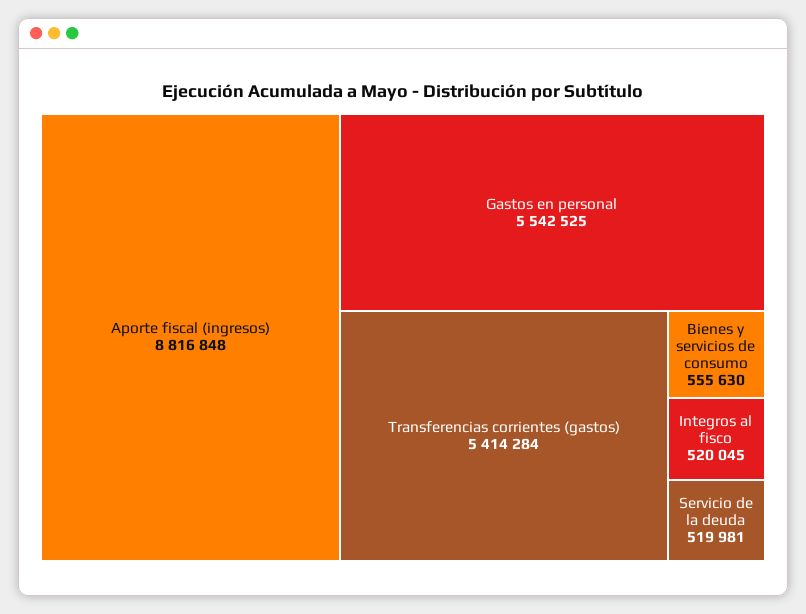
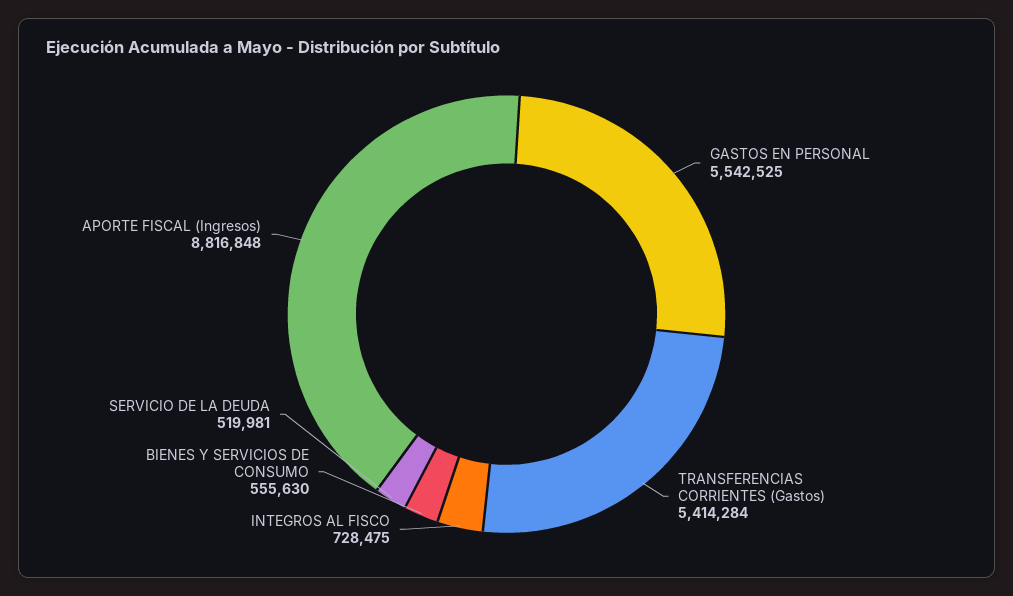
  {
    "Aporte fiscal (ingresos)": 8816848,
    "Gastos en personal": 5542525,
    "Transferencias corrientes (gastos)": 5414284,
    "Bienes y servicios de consumo": 555630,
-   "Integros al fisco": 520045,
+   "Integros al fisco": 728475,
    "Servicio de la deuda": 519981
  }

